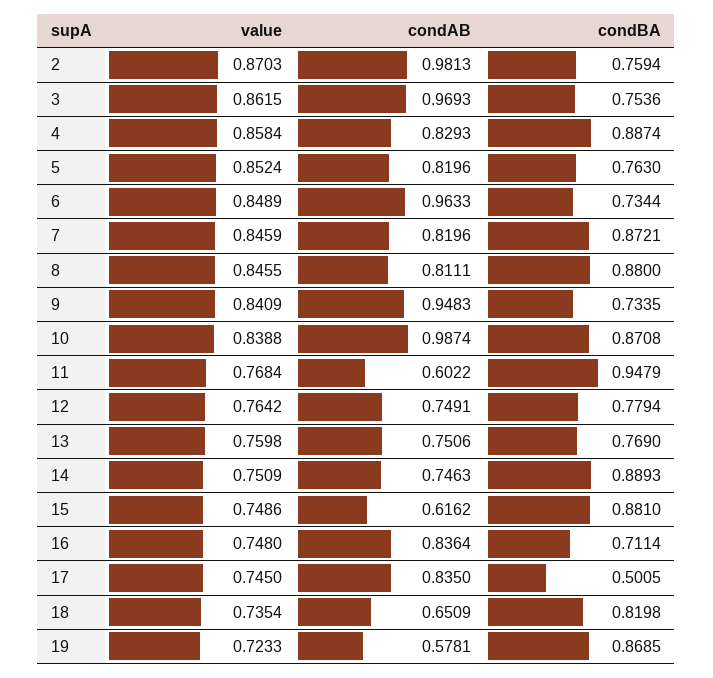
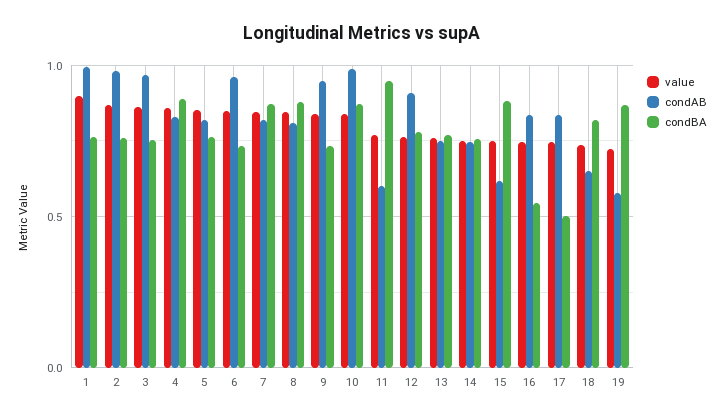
  {
    "value": {
      "2": 0.8703,
      "3": 0.8615,
      "4": 0.8584,
      "5": 0.8524,
      "6": 0.8489,
      "7": 0.8459,
      "8": 0.8455,
      "9": 0.8409,
      "10": 0.8388,
      "11": 0.7684,
      "12": 0.7642,
      "13": 0.7598,
      "14": 0.7509,
      "15": 0.7486,
      "16": 0.748,
      "17": 0.745,
      "18": 0.7354,
-     "19": 0.7233
+     "19": 0.7233,
+     "1": 0.9
    },
    "condAB": {
      "2": 0.9813,
      "3": 0.9693,
      "4": 0.8293,
      "5": 0.8196,
      "6": 0.9633,
      "7": 0.8196,
      "8": 0.8111,
      "9": 0.9483,
      "10": 0.9874,
      "11": 0.6022,
-     "12": 0.7491,
+     "12": 0.9,
      "13": 0.7506,
      "14": 0.7463,
      "15": 0.6162,
      "16": 0.8364,
      "17": 0.835,
      "18": 0.6509,
-     "19": 0.5781
+     "19": 0.5781,
+     "1": 1
    },
    "condBA": {
      "2": 0.7594,
      "3": 0.7536,
      "4": 0.8874,
      "5": 0.763,
      "6": 0.7344,
      "7": 0.8721,
      "8": 0.88,
      "9": 0.7335,
      "10": 0.8708,
      "11": 0.9479,
      "12": 0.7794,
      "13": 0.769,
-     "14": 0.8893,
+     "14": 0.75,
      "15": 0.881,
-     "16": 0.7114,
+     "16": 0.55,
      "17": 0.5005,
      "18": 0.8198,
-     "19": 0.8685
+     "19": 0.8685,
+     "1": 0.75
    }
  }

